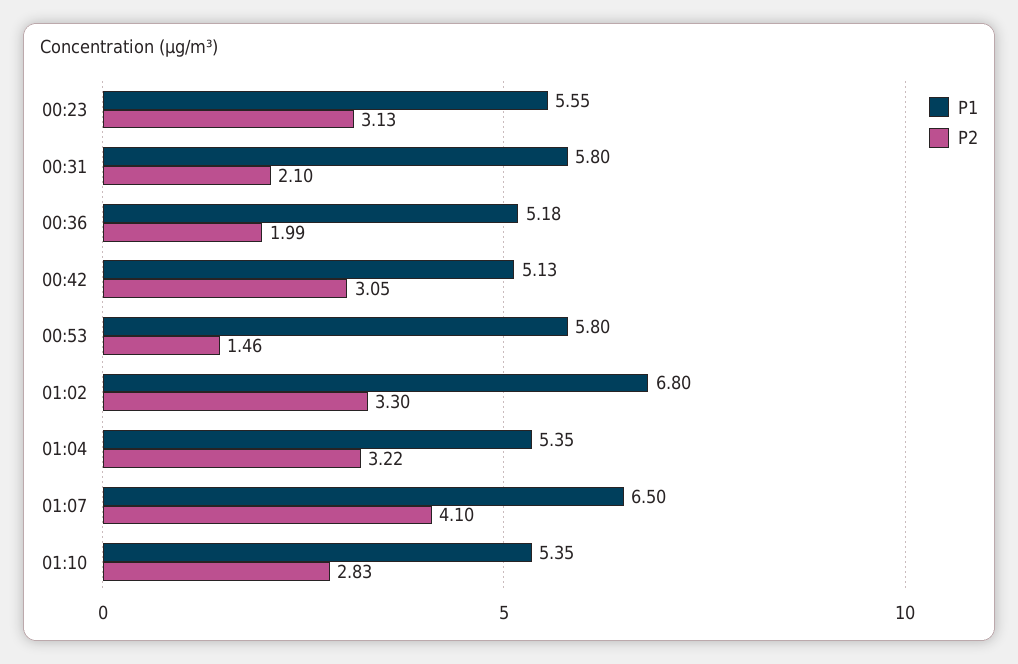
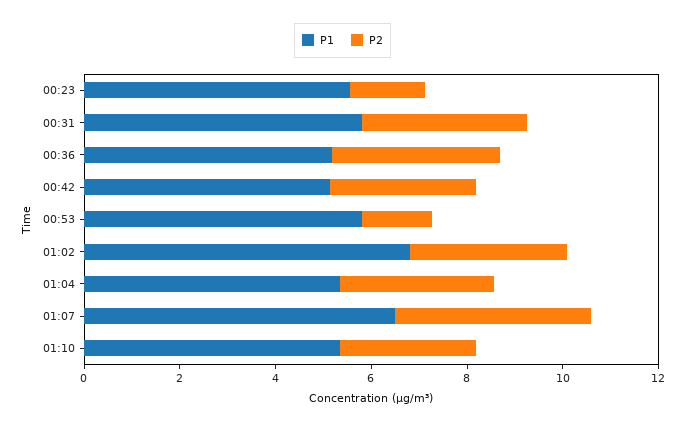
  {
    "P1": {
      "00:23": 5.55,
      "00:31": 5.8,
      "00:36": 5.18,
      "00:42": 5.13,
      "00:53": 5.8,
      "01:02": 6.8,
      "01:04": 5.35,
      "01:07": 6.5,
      "01:10": 5.35
    },
    "P2": {
-     "00:23": 3.13,
+     "00:23": 1.5,
-     "00:31": 2.1,
+     "00:31": 3.5,
-     "00:36": 1.99,
+     "00:36": 3.5,
      "00:42": 3.05,
      "00:53": 1.46,
      "01:02": 3.3,
      "01:04": 3.22,
      "01:07": 4.1,
      "01:10": 2.83
    }
  }

